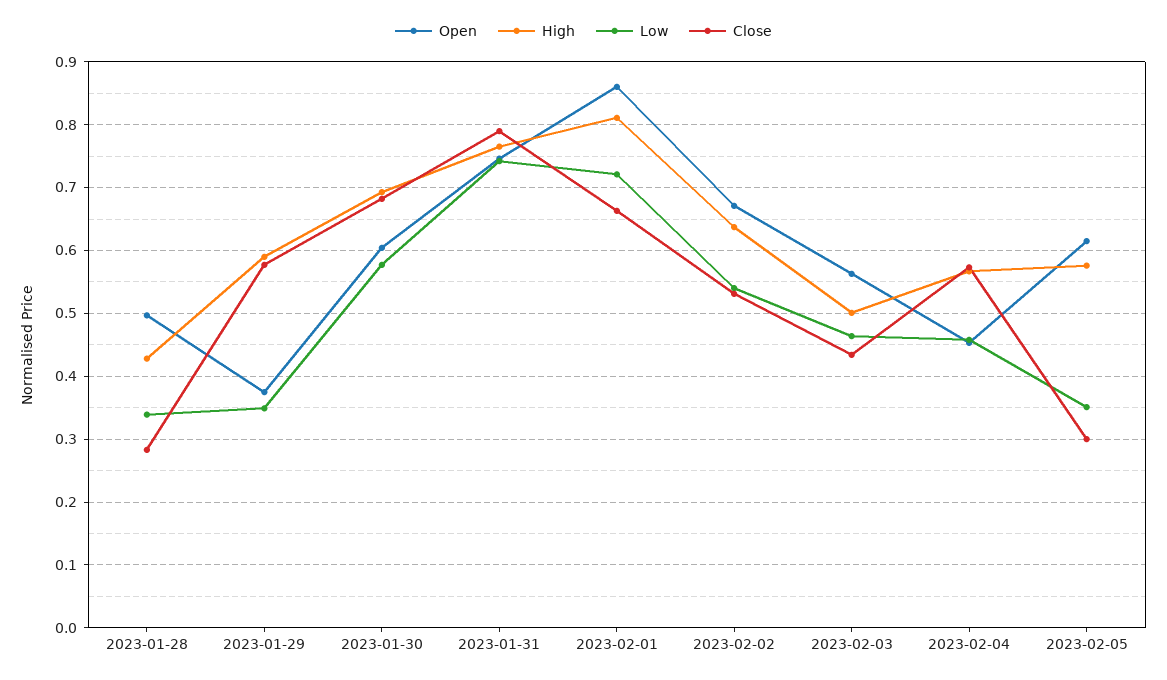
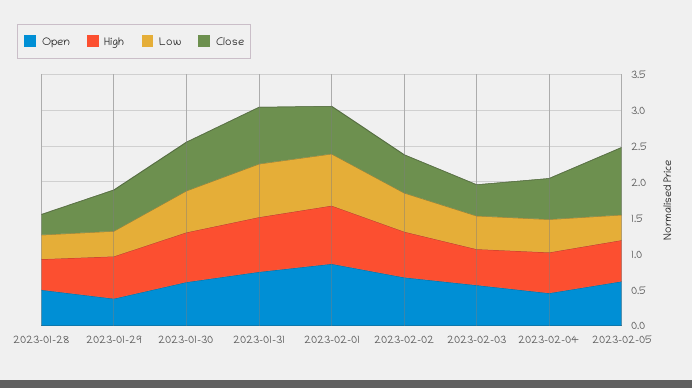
  {
    "Open": {
      "2023-01-28": 0.5,
      "2023-01-29": 0.38,
      "2023-01-30": 0.6,
      "2023-01-31": 0.75,
      "2023-02-01": 0.86,
      "2023-02-02": 0.67,
      "2023-02-03": 0.56,
      "2023-02-04": 0.45,
      "2023-02-05": 0.62
    },
    "High": {
      "2023-01-28": 0.43,
      "2023-01-29": 0.59,
      "2023-01-30": 0.69,
      "2023-01-31": 0.77,
      "2023-02-01": 0.81,
      "2023-02-02": 0.64,
      "2023-02-03": 0.5,
      "2023-02-04": 0.57,
      "2023-02-05": 0.58
    },
    "Low": {
      "2023-01-28": 0.34,
      "2023-01-29": 0.35,
      "2023-01-30": 0.58,
      "2023-01-31": 0.74,
      "2023-02-01": 0.72,
      "2023-02-02": 0.54,
      "2023-02-03": 0.46,
      "2023-02-04": 0.46,
      "2023-02-05": 0.35
    },
    "Close": {
      "2023-01-28": 0.28,
      "2023-01-29": 0.58,
      "2023-01-30": 0.68,
      "2023-01-31": 0.79,
      "2023-02-01": 0.66,
      "2023-02-02": 0.53,
      "2023-02-03": 0.43,
      "2023-02-04": 0.57,
-     "2023-02-05": 0.3
+     "2023-02-05": 1
    }
  }

